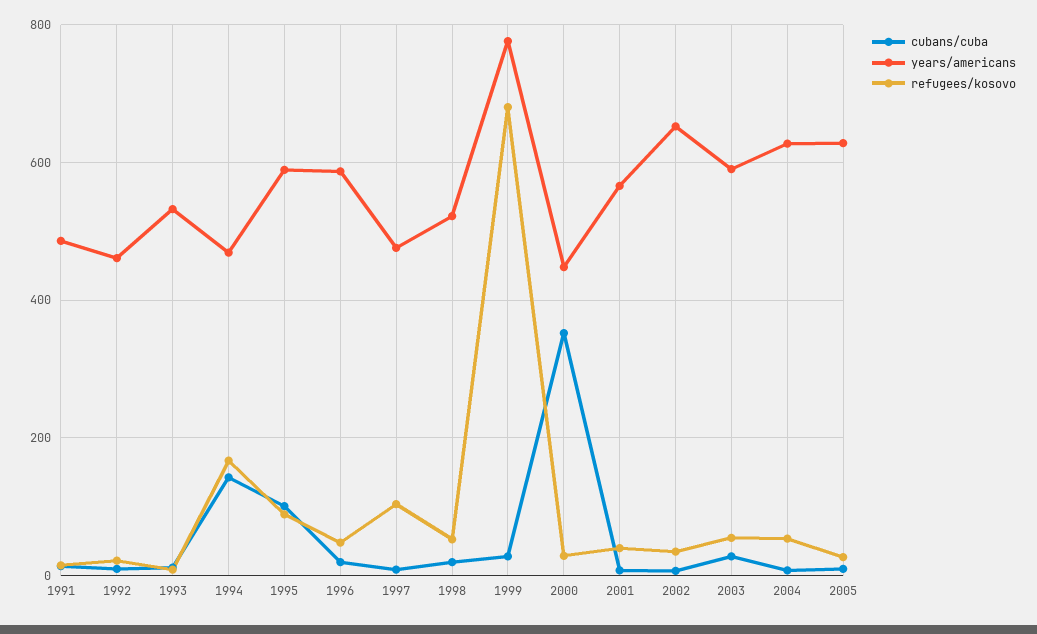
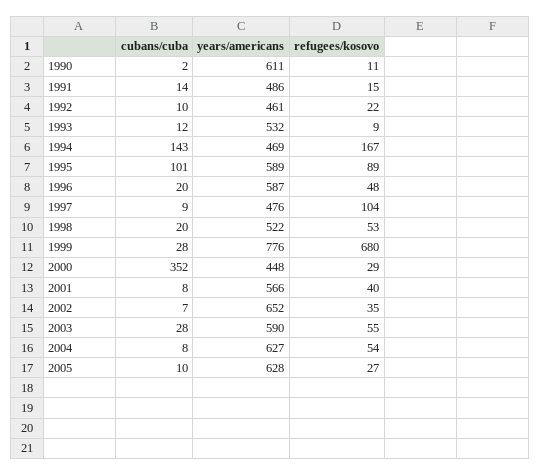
  {
    "cubans/cuba": {
      "1991": 14,
      "1992": 10,
      "1993": 12,
      "1994": 143,
      "1995": 101,
      "1996": 20,
      "1997": 9,
      "1998": 20,
      "1999": 28,
      "2000": 352,
      "2001": 8,
      "2002": 7,
      "2003": 28,
      "2004": 8,
-     "2005": 10
+     "2005": 10,
+     "1990": 2
    },
    "years/americans": {
      "1991": 486,
      "1992": 461,
      "1993": 532,
      "1994": 469,
      "1995": 589,
      "1996": 587,
      "1997": 476,
      "1998": 522,
      "1999": 776,
      "2000": 448,
      "2001": 566,
      "2002": 652,
      "2003": 590,
      "2004": 627,
-     "2005": 628
+     "2005": 628,
+     "1990": 611
    },
    "refugees/kosovo": {
      "1991": 15,
      "1992": 22,
      "1993": 9,
      "1994": 167,
      "1995": 89,
      "1996": 48,
      "1997": 104,
      "1998": 53,
      "1999": 680,
      "2000": 29,
      "2001": 40,
      "2002": 35,
      "2003": 55,
      "2004": 54,
-     "2005": 27
+     "2005": 27,
+     "1990": 11
    }
  }

